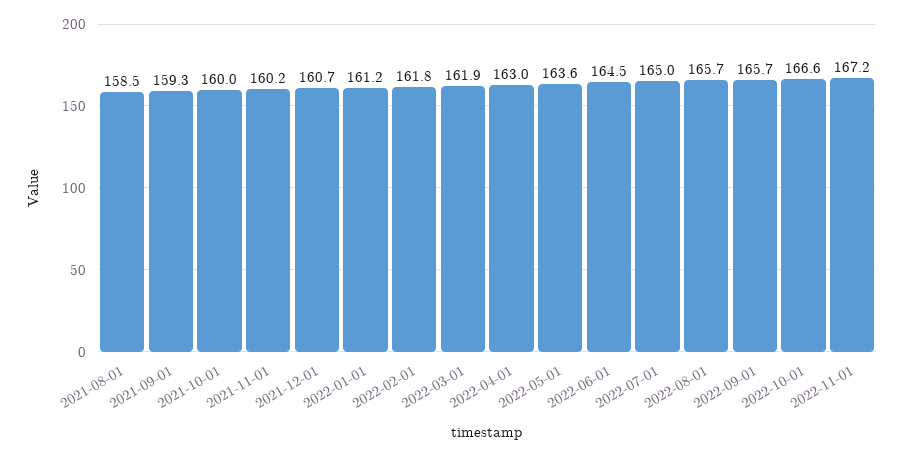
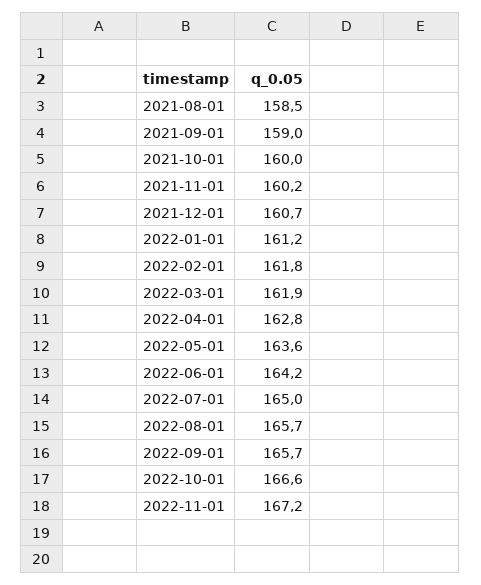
  {
    "2021-08-01": 158.5,
-   "2021-09-01": 159.3,
+   "2021-09-01": 159,
    "2021-10-01": 160,
    "2021-11-01": 160.2,
    "2021-12-01": 160.7,
    "2022-01-01": 161.2,
    "2022-02-01": 161.8,
    "2022-03-01": 161.9,
-   "2022-04-01": 163,
+   "2022-04-01": 162.8,
    "2022-05-01": 163.6,
-   "2022-06-01": 164.5,
+   "2022-06-01": 164.2,
    "2022-07-01": 165,
    "2022-08-01": 165.7,
    "2022-09-01": 165.7,
    "2022-10-01": 166.6,
    "2022-11-01": 167.2
  }

